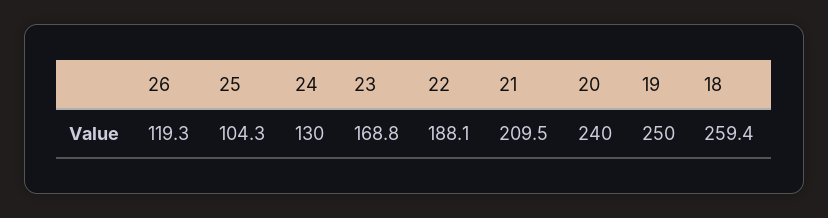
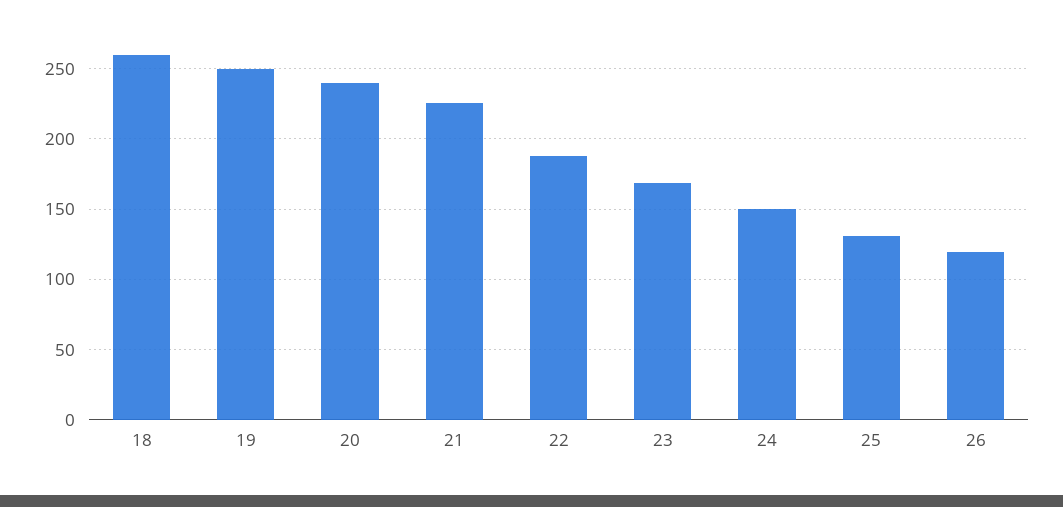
  {
    "26": 119.3,
-   "25": 104.3,
+   "25": 130,
-   "24": 130,
+   "24": 150,
    "23": 168.8,
    "22": 188.1,
-   "21": 209.5,
+   "21": 225,
    "20": 240,
    "19": 250,
    "18": 259.4
  }

